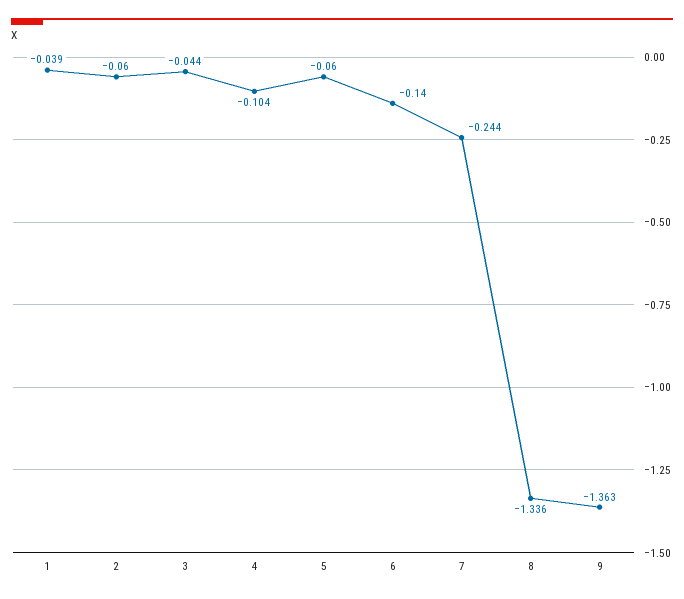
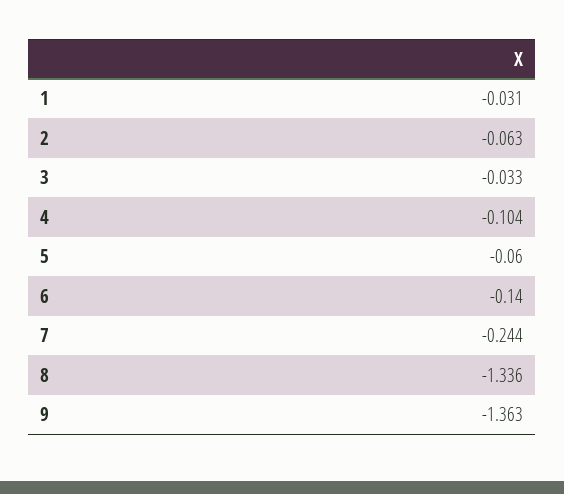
  {
-   "1": -0.039,
+   "1": -0.031,
-   "2": -0.06,
+   "2": -0.063,
-   "3": -0.044,
+   "3": -0.033,
    "4": -0.104,
    "5": -0.06,
    "6": -0.14,
    "7": -0.244,
    "8": -1.336,
    "9": -1.363
  }

